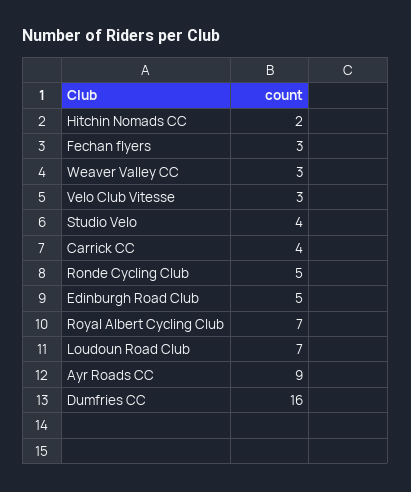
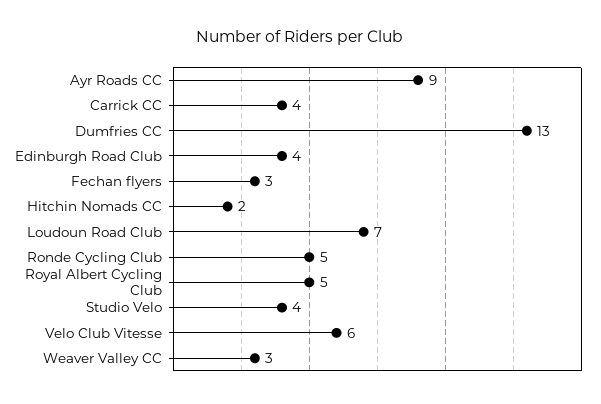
  {
    "Hitchin Nomads CC": 2,
    "Fechan flyers": 3,
    "Weaver Valley CC": 3,
-   "Velo Club Vitesse": 3,
+   "Velo Club Vitesse": 6,
    "Studio Velo": 4,
    "Carrick CC": 4,
    "Ronde Cycling Club": 5,
-   "Edinburgh Road Club": 5,
+   "Edinburgh Road Club": 4,
-   "Royal Albert Cycling Club": 7,
+   "Royal Albert Cycling Club": 5,
    "Loudoun Road Club": 7,
    "Ayr Roads CC": 9,
-   "Dumfries CC": 16
+   "Dumfries CC": 13
  }

